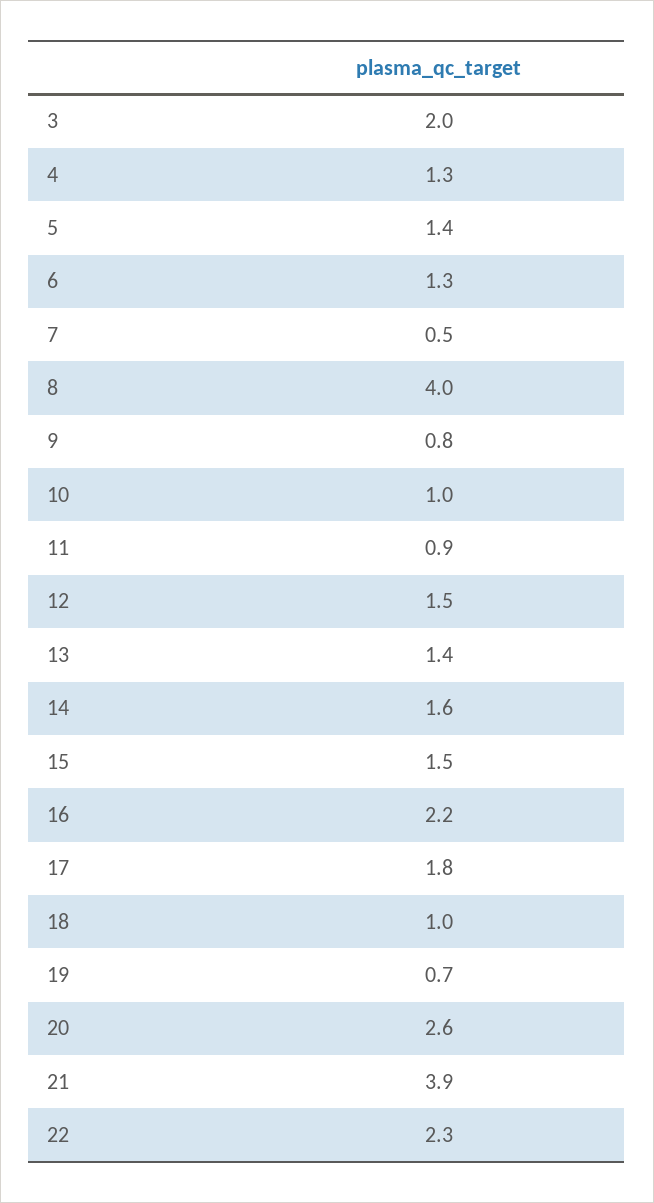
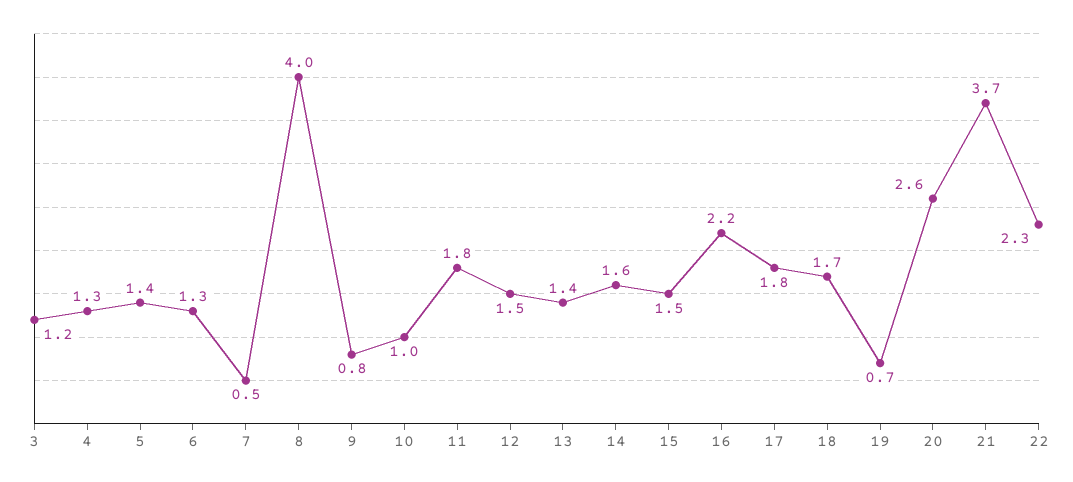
  {
-   "3": 2,
+   "3": 1.2,
    "4": 1.3,
    "5": 1.4,
    "6": 1.3,
    "7": 0.5,
    "8": 4,
    "9": 0.8,
    "10": 1,
-   "11": 0.9,
+   "11": 1.8,
    "12": 1.5,
    "13": 1.4,
    "14": 1.6,
    "15": 1.5,
    "16": 2.2,
    "17": 1.8,
-   "18": 1,
+   "18": 1.7,
    "19": 0.7,
    "20": 2.6,
-   "21": 3.9,
+   "21": 3.7,
    "22": 2.3
  }

